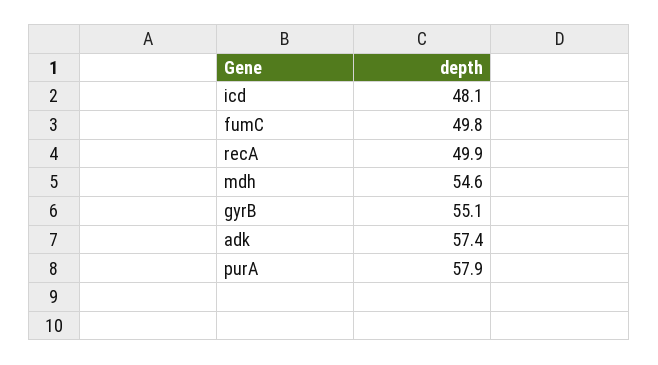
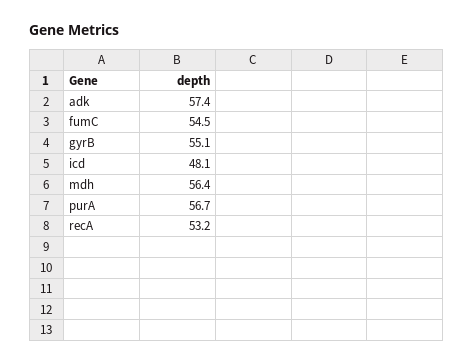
  {
    "icd": 48.1,
-   "fumC": 49.8,
+   "fumC": 54.5,
-   "recA": 49.9,
+   "recA": 53.2,
-   "mdh": 54.6,
+   "mdh": 56.4,
    "gyrB": 55.1,
    "adk": 57.4,
-   "purA": 57.9
+   "purA": 56.7
  }

